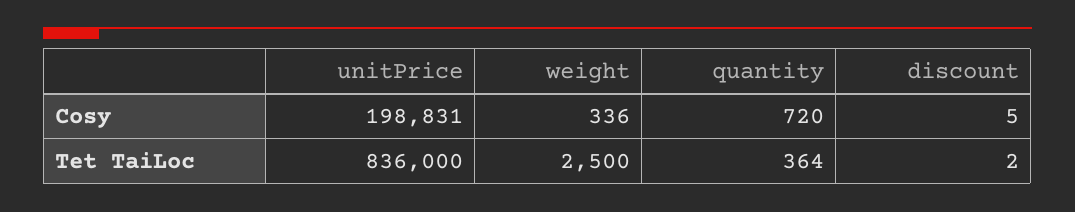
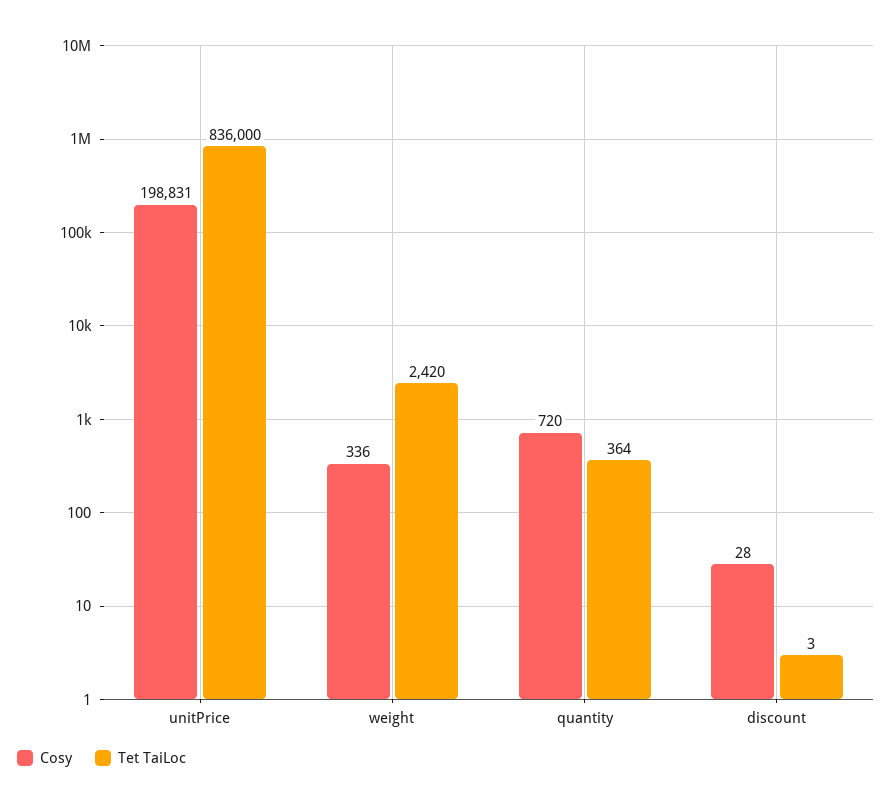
  {
    "Cosy": {
      "unitPrice": 198831,
      "weight": 336,
      "quantity": 720,
-     "discount": 5
+     "discount": 28
    },
    "Tet TaiLoc": {
      "unitPrice": 836000,
-     "weight": 2500,
+     "weight": 2420,
      "quantity": 364,
-     "discount": 2
+     "discount": 3
    }
  }

